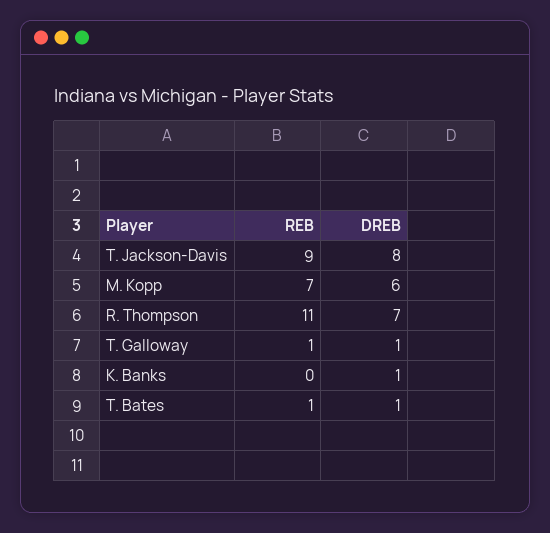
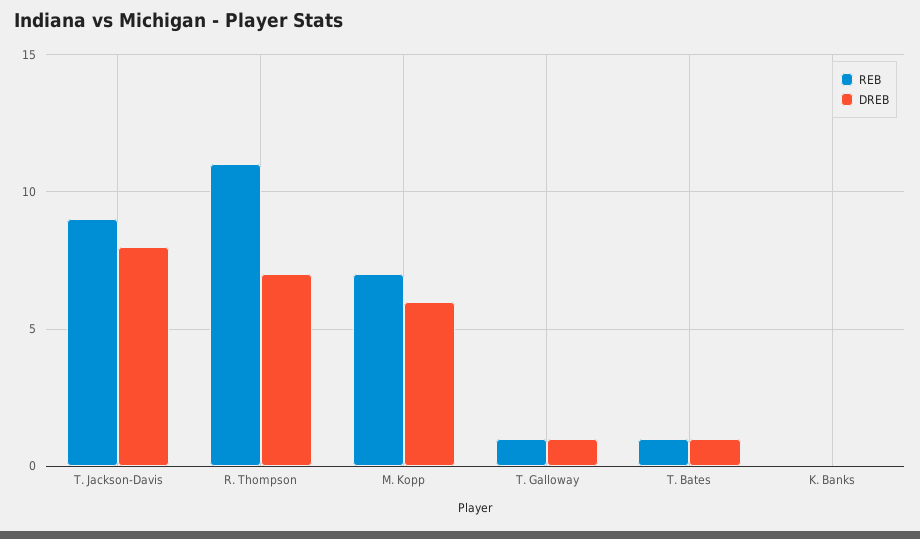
  {
    "REB": {
      "T. Jackson-Davis": 9,
      "M. Kopp": 7,
      "R. Thompson": 11,
      "T. Galloway": 1,
      "K. Banks": 0,
      "T. Bates": 1
    },
    "DREB": {
      "T. Jackson-Davis": 8,
      "M. Kopp": 6,
      "R. Thompson": 7,
      "T. Galloway": 1,
-     "K. Banks": 1,
+     "K. Banks": 0,
      "T. Bates": 1
    }
  }

